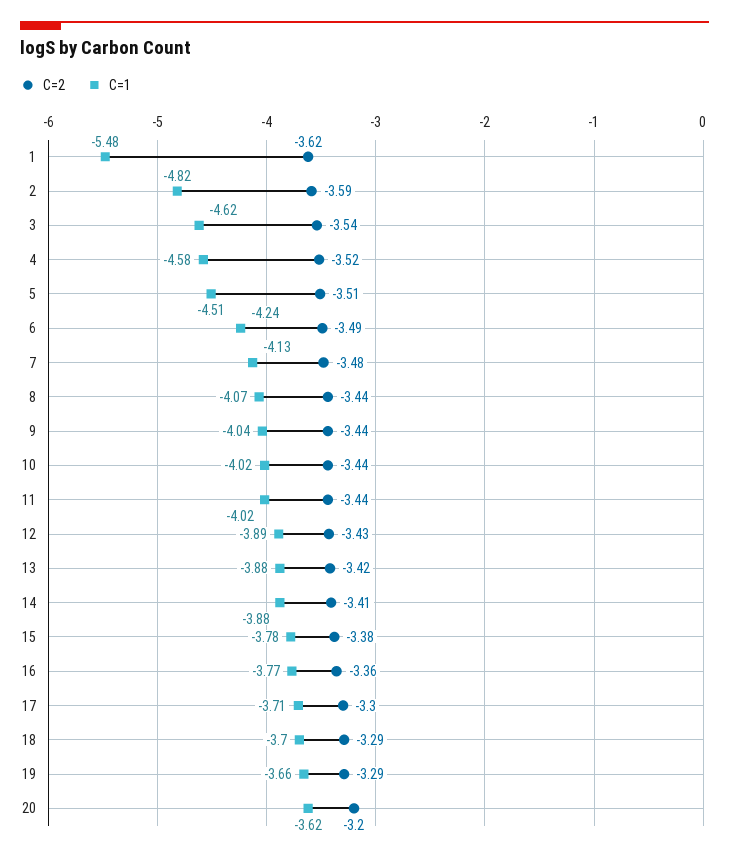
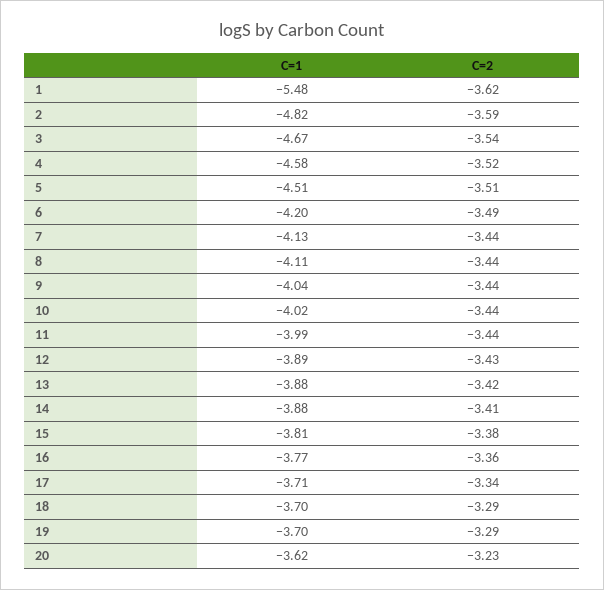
  {
    "C=2": {
      "1": -3.62,
      "2": -3.59,
      "3": -3.54,
      "4": -3.52,
      "5": -3.51,
      "6": -3.49,
-     "7": -3.48,
+     "7": -3.44,
      "8": -3.44,
      "9": -3.44,
      "10": -3.44,
      "11": -3.44,
      "12": -3.43,
      "13": -3.42,
      "14": -3.41,
      "15": -3.38,
      "16": -3.36,
-     "17": -3.3,
+     "17": -3.34,
      "18": -3.29,
      "19": -3.29,
-     "20": -3.2
+     "20": -3.23
    },
    "C=1": {
      "1": -5.48,
      "2": -4.82,
-     "3": -4.62,
+     "3": -4.67,
      "4": -4.58,
      "5": -4.51,
-     "6": -4.24,
+     "6": -4.2,
      "7": -4.13,
-     "8": -4.07,
+     "8": -4.11,
      "9": -4.04,
      "10": -4.02,
-     "11": -4.02,
+     "11": -3.99,
      "12": -3.89,
      "13": -3.88,
      "14": -3.88,
-     "15": -3.78,
+     "15": -3.81,
      "16": -3.77,
      "17": -3.71,
      "18": -3.7,
-     "19": -3.66,
+     "19": -3.7,
      "20": -3.62
    }
  }

